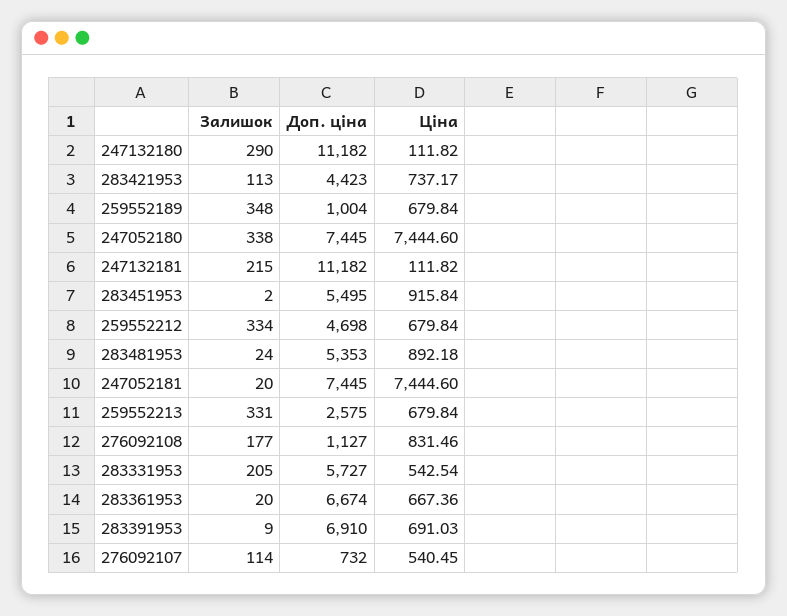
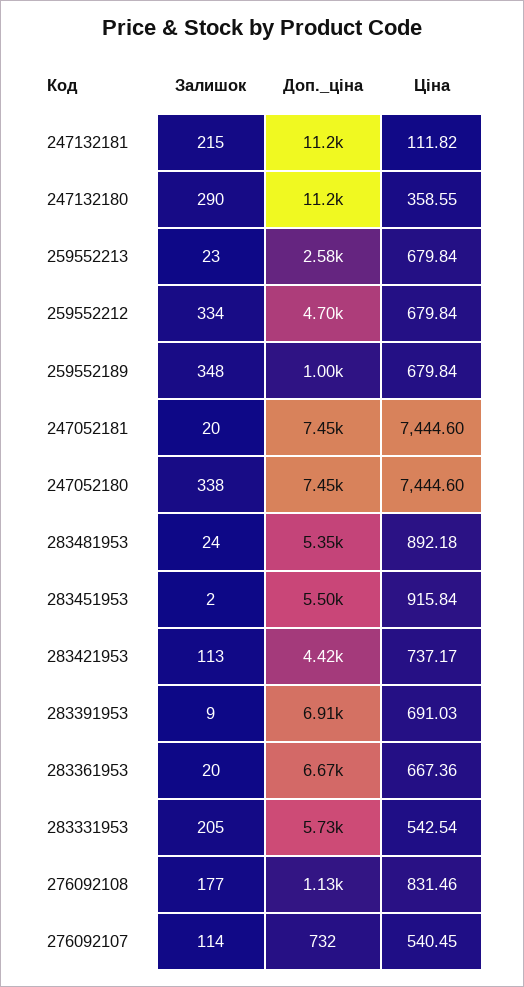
  {
    "Залишок": {
      "247132180": 290,
      "283421953": 113,
      "259552189": 348,
      "247052180": 338,
      "247132181": 215,
      "283451953": 2,
      "259552212": 334,
      "283481953": 24,
      "247052181": 20,
-     "259552213": 331,
+     "259552213": 23,
      "276092108": 177,
      "283331953": 205,
      "283361953": 20,
      "283391953": 9,
      "276092107": 114
    },
    "Доп. ціна": {
      "247132180": 11182,
      "283421953": 4423,
      "259552189": 1004,
      "247052180": 7445,
      "247132181": 11182,
      "283451953": 5495,
      "259552212": 4698,
      "283481953": 5353,
      "247052181": 7445,
      "259552213": 2575,
      "276092108": 1127,
      "283331953": 5727,
      "283361953": 6674,
      "283391953": 6910,
      "276092107": 732
    },
    "Ціна": {
-     "247132180": 111.82,
+     "247132180": 358.55,
      "283421953": 737.17,
      "259552189": 679.84,
      "247052180": 7444.6,
      "247132181": 111.82,
      "283451953": 915.84,
      "259552212": 679.84,
      "283481953": 892.18,
      "247052181": 7444.6,
      "259552213": 679.84,
      "276092108": 831.46,
      "283331953": 542.54,
      "283361953": 667.36,
      "283391953": 691.03,
      "276092107": 540.45
    }
  }

